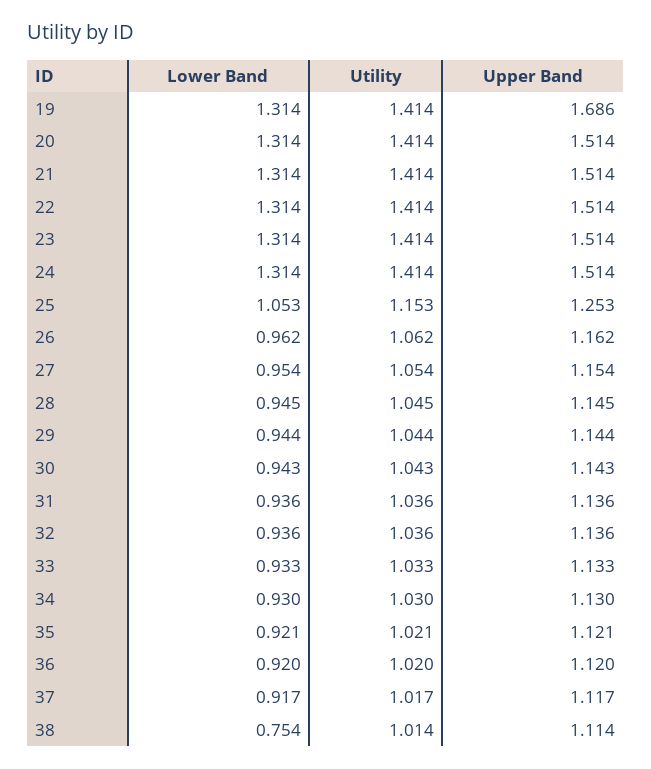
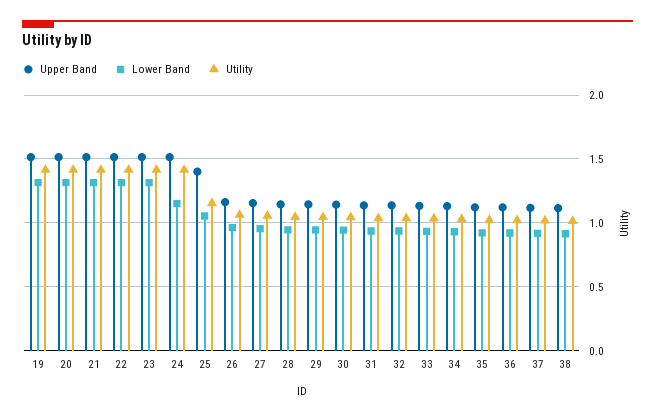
  {
    "Lower Band": {
      "19": 1.314,
      "20": 1.314,
      "21": 1.314,
      "22": 1.314,
      "23": 1.314,
-     "24": 1.314,
+     "24": 1.15,
      "25": 1.053,
      "26": 0.962,
      "27": 0.954,
      "28": 0.945,
      "29": 0.944,
      "30": 0.943,
      "31": 0.936,
      "32": 0.936,
      "33": 0.933,
      "34": 0.93,
      "35": 0.921,
      "36": 0.92,
      "37": 0.917,
-     "38": 0.754
+     "38": 0.9
    },
    "Utility": {
      "19": 1.414,
      "20": 1.414,
      "21": 1.414,
      "22": 1.414,
      "23": 1.414,
      "24": 1.414,
      "25": 1.153,
      "26": 1.062,
      "27": 1.054,
      "28": 1.045,
      "29": 1.044,
      "30": 1.043,
      "31": 1.036,
      "32": 1.036,
      "33": 1.033,
      "34": 1.03,
      "35": 1.021,
      "36": 1.02,
      "37": 1.017,
      "38": 1.014
    },
    "Upper Band": {
-     "19": 1.686,
+     "19": 1.5,
      "20": 1.514,
      "21": 1.514,
      "22": 1.514,
      "23": 1.514,
      "24": 1.514,
-     "25": 1.253,
+     "25": 1.4,
      "26": 1.162,
      "27": 1.154,
      "28": 1.145,
      "29": 1.144,
      "30": 1.143,
      "31": 1.136,
      "32": 1.136,
      "33": 1.133,
      "34": 1.13,
      "35": 1.121,
      "36": 1.12,
      "37": 1.117,
      "38": 1.114
    }
  }

